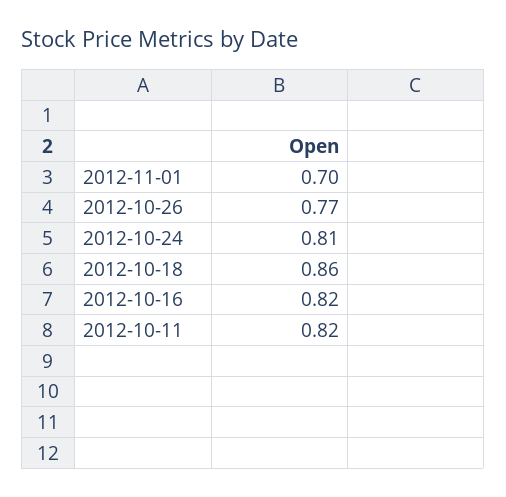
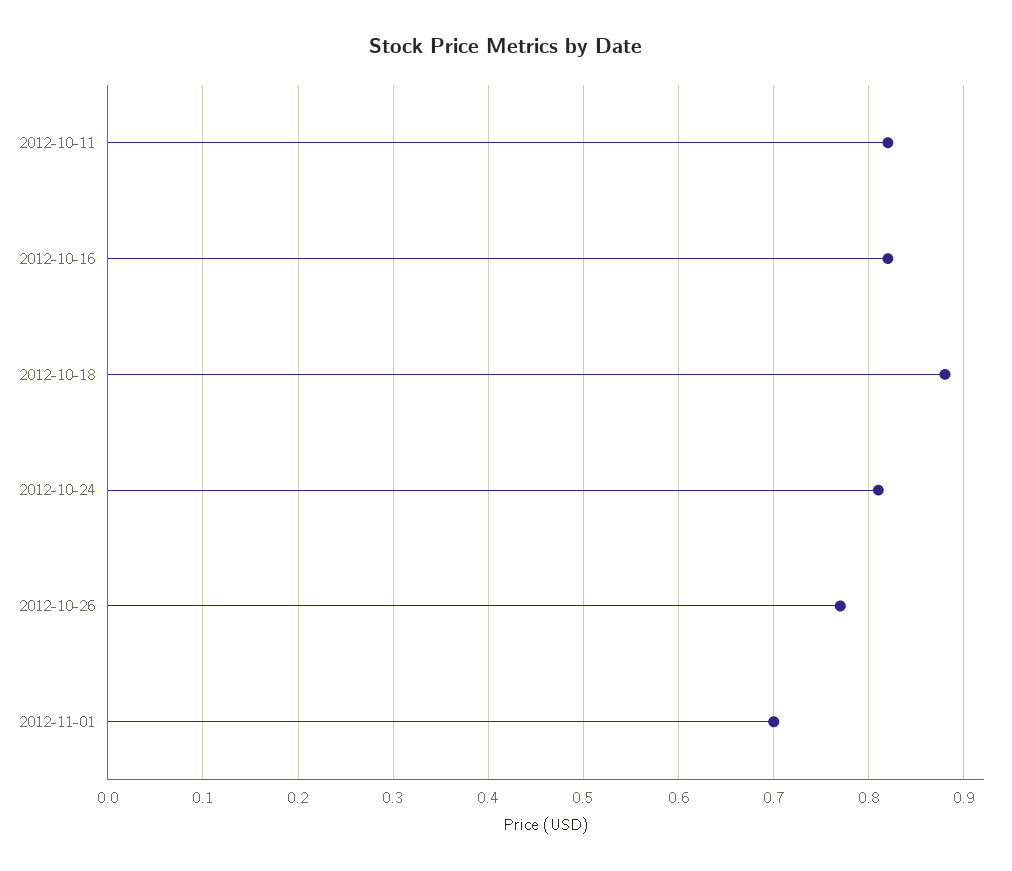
  {
    "2012-11-01": 0.7,
    "2012-10-26": 0.77,
    "2012-10-24": 0.81,
-   "2012-10-18": 0.86,
+   "2012-10-18": 0.88,
    "2012-10-16": 0.82,
    "2012-10-11": 0.82
  }

